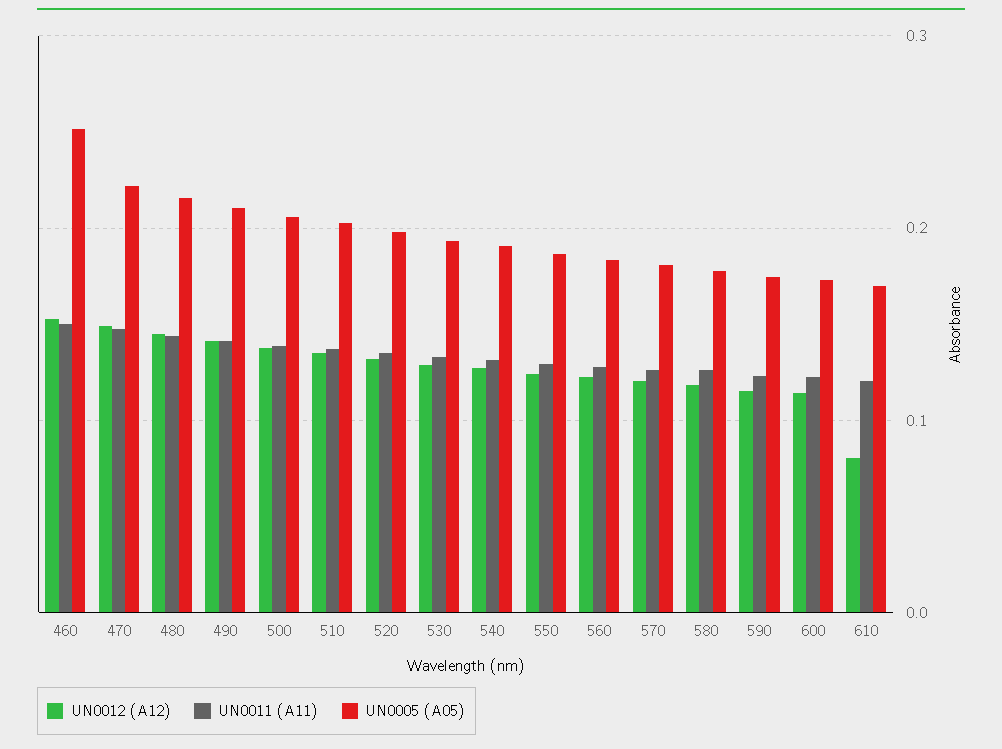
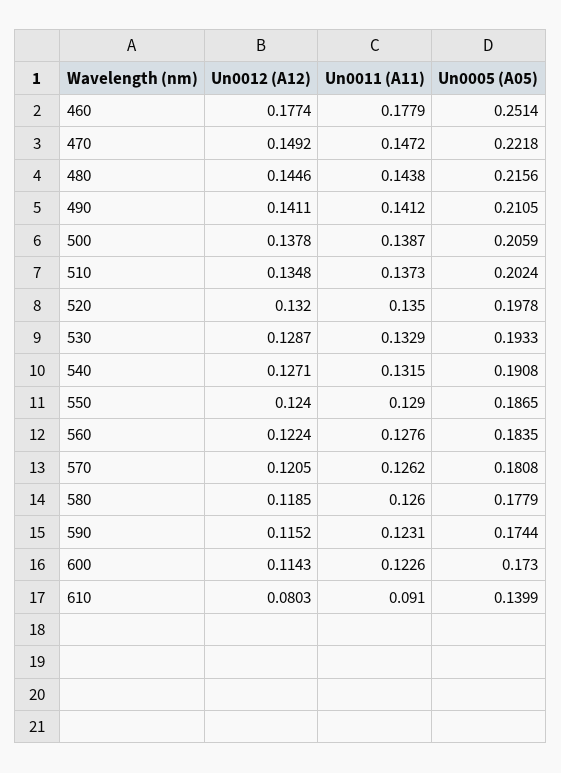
  {
    "UN0012 (A12)": {
-     "460": 0.15,
+     "460": 0.1774,
      "470": 0.1492,
      "480": 0.1446,
      "490": 0.1411,
      "500": 0.1378,
      "510": 0.1348,
      "520": 0.132,
      "530": 0.1287,
      "540": 0.1271,
      "550": 0.124,
      "560": 0.1224,
      "570": 0.1205,
      "580": 0.1185,
      "590": 0.1152,
      "600": 0.1143,
      "610": 0.0803
    },
    "UN0011 (A11)": {
-     "460": 0.15,
+     "460": 0.1779,
      "470": 0.1472,
      "480": 0.1438,
      "490": 0.1412,
      "500": 0.1387,
      "510": 0.1373,
      "520": 0.135,
      "530": 0.1329,
      "540": 0.1315,
      "550": 0.129,
      "560": 0.1276,
      "570": 0.1262,
      "580": 0.126,
      "590": 0.1231,
      "600": 0.1226,
-     "610": 0.12
+     "610": 0.091
    },
    "UN0005 (A05)": {
      "460": 0.2514,
      "470": 0.2218,
      "480": 0.2156,
      "490": 0.2105,
      "500": 0.2059,
      "510": 0.2024,
      "520": 0.1978,
      "530": 0.1933,
      "540": 0.1908,
      "550": 0.1865,
      "560": 0.1835,
      "570": 0.1808,
      "580": 0.1779,
      "590": 0.1744,
      "600": 0.173,
-     "610": 0.17
+     "610": 0.1399
    }
  }

